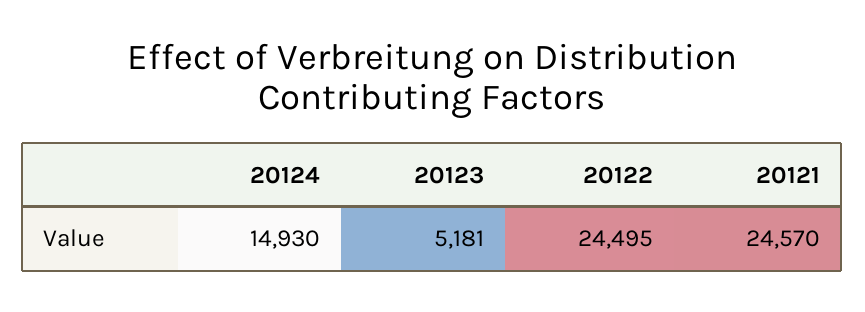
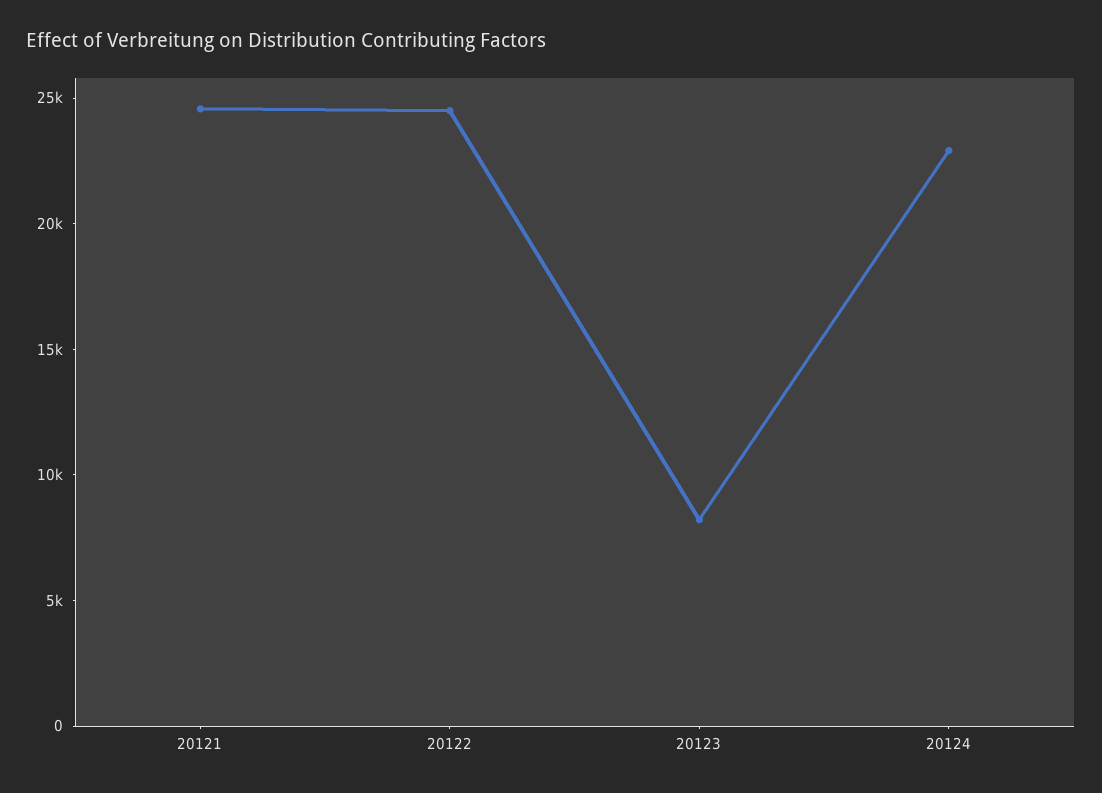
  {
-   "20124": 14930,
+   "20124": 23000,
-   "20123": 5181,
+   "20123": 8000,
    "20122": 24495,
    "20121": 24570
  }

